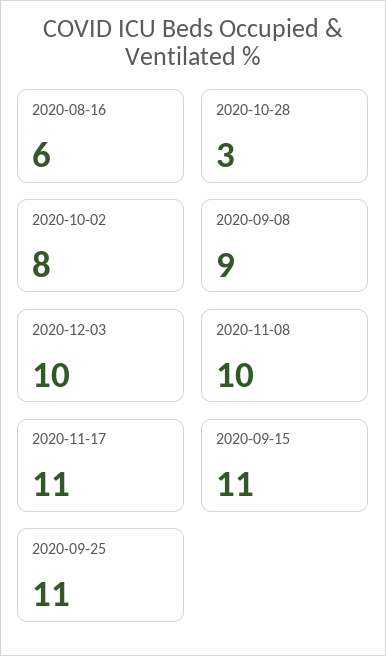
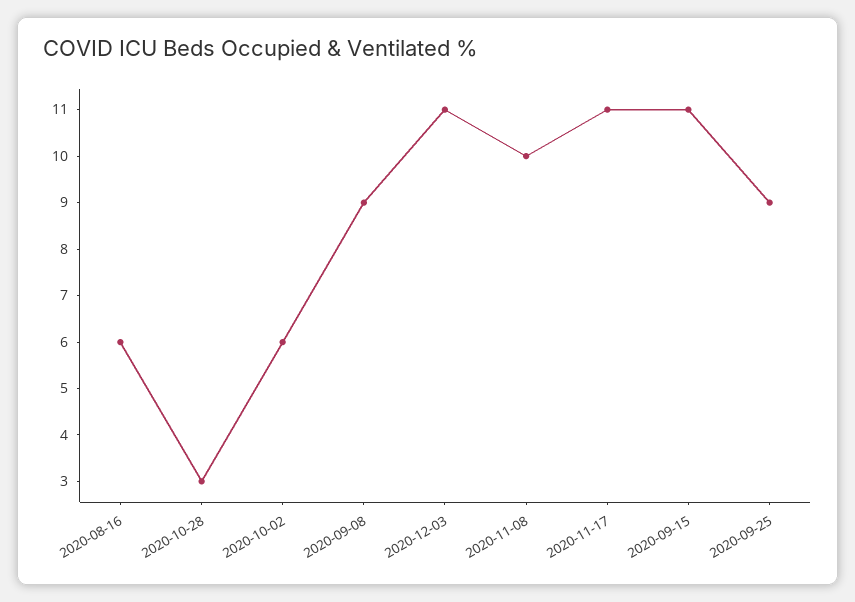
  {
    "2020-08-16": 6,
    "2020-10-28": 3,
-   "2020-10-02": 8,
+   "2020-10-02": 6,
    "2020-09-08": 9,
-   "2020-12-03": 10,
+   "2020-12-03": 11,
    "2020-11-08": 10,
    "2020-11-17": 11,
    "2020-09-15": 11,
-   "2020-09-25": 11
+   "2020-09-25": 9
  }

